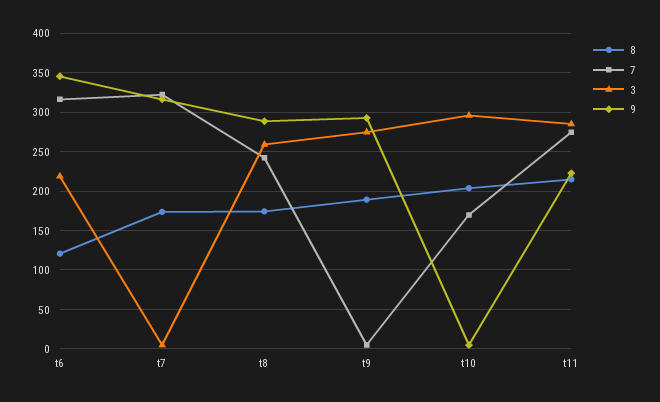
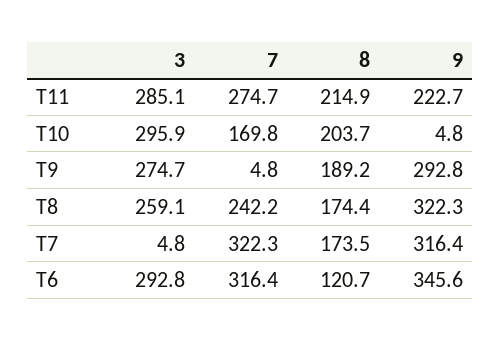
  {
    "8": {
      "t6": 120.7,
      "t7": 173.5,
      "t8": 174.4,
      "t9": 189.2,
      "t10": 203.7,
      "t11": 214.9
    },
    "7": {
      "t6": 316.4,
      "t7": 322.3,
      "t8": 242.2,
      "t9": 4.8,
      "t10": 169.8,
      "t11": 274.7
    },
    "3": {
-     "t6": 220,
+     "t6": 292.8,
      "t7": 4.8,
      "t8": 259.1,
      "t9": 274.7,
      "t10": 295.9,
      "t11": 285.1
    },
    "9": {
      "t6": 345.6,
      "t7": 316.4,
-     "t8": 290,
+     "t8": 322.3,
      "t9": 292.8,
      "t10": 4.8,
      "t11": 222.7
    }
  }

